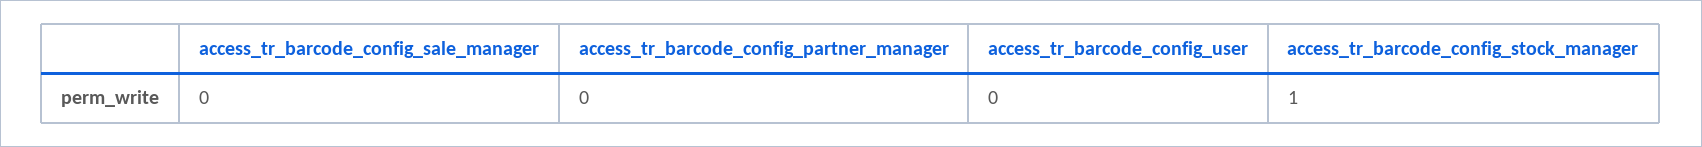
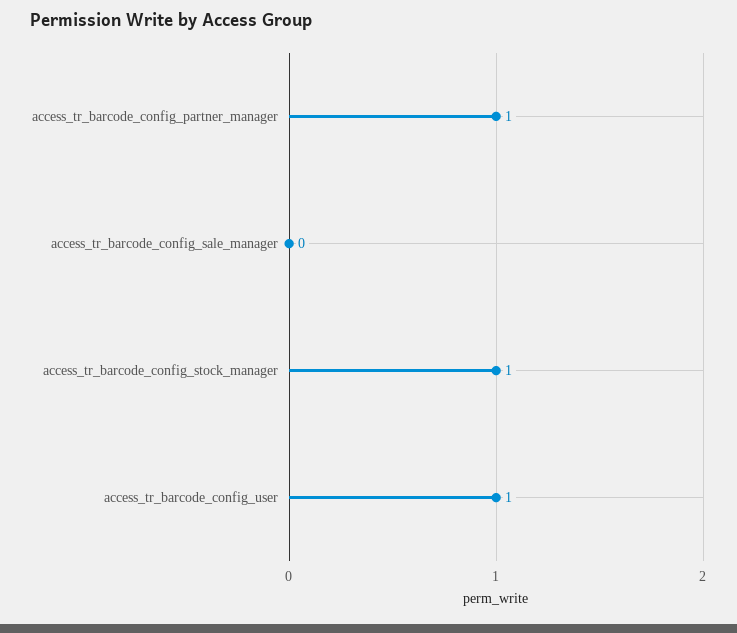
  {
    "access_tr_barcode_config_sale_manager": 0,
-   "access_tr_barcode_config_partner_manager": 0,
+   "access_tr_barcode_config_partner_manager": 1,
-   "access_tr_barcode_config_user": 0,
+   "access_tr_barcode_config_user": 1,
    "access_tr_barcode_config_stock_manager": 1
  }

